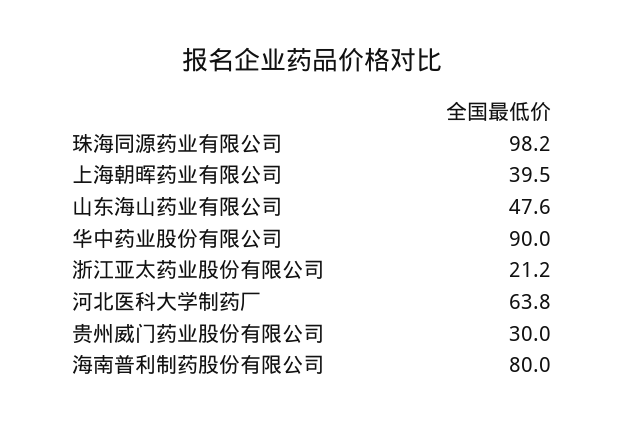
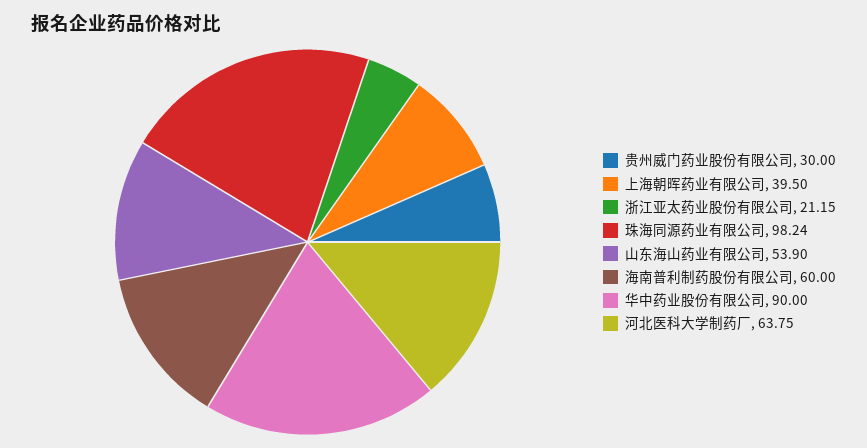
  {
    "珠海同源药业有限公司": 98.24,
    "上海朝晖药业有限公司": 39.5,
-   "山东海山药业有限公司": 47.6,
+   "山东海山药业有限公司": 53.9,
    "华中药业股份有限公司": 90,
    "浙江亚太药业股份有限公司": 21.15,
    "河北医科大学制药厂": 63.75,
    "贵州威门药业股份有限公司": 30,
-   "海南普利制药股份有限公司": 80
+   "海南普利制药股份有限公司": 60
  }

